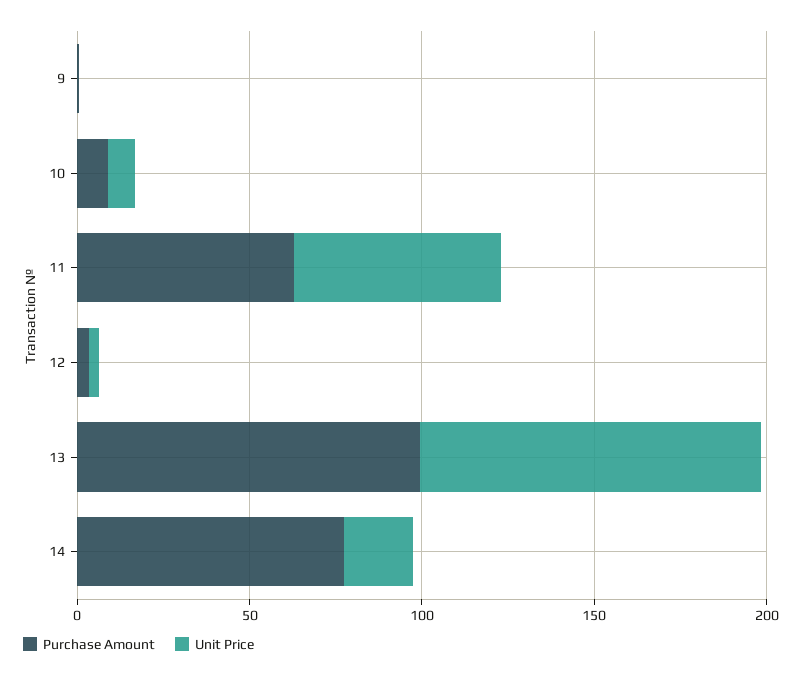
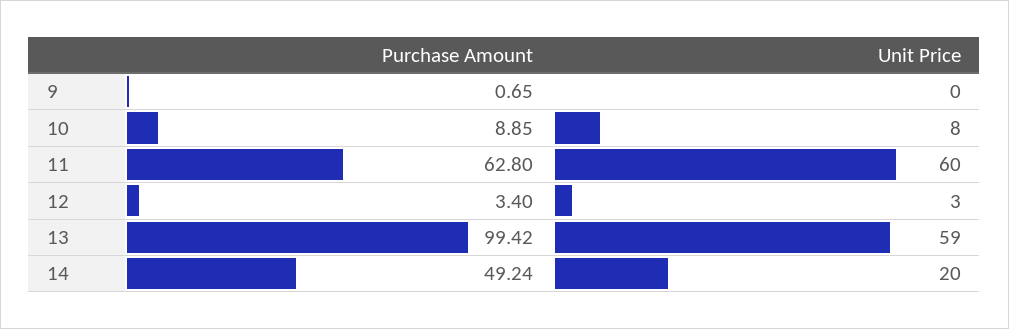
  {
    "Purchase Amount": {
      "9": 0.65,
      "10": 8.85,
      "11": 62.8,
      "12": 3.4,
      "13": 99.42,
-     "14": 80
+     "14": 49.24
    },
    "Unit Price": {
      "9": 0,
      "10": 8,
      "11": 60,
      "12": 3,
-     "13": 100,
+     "13": 59,
      "14": 20
    }
  }

